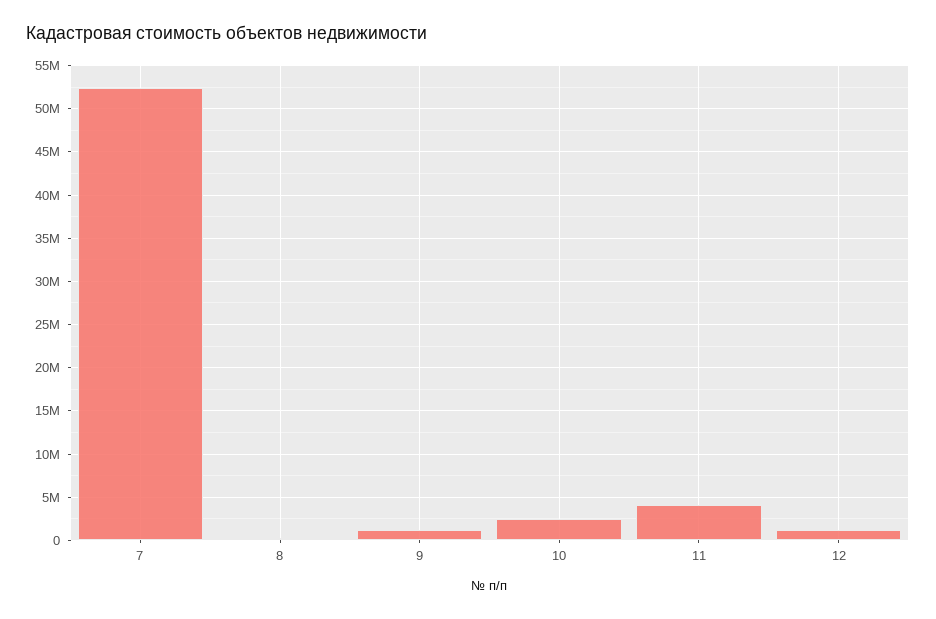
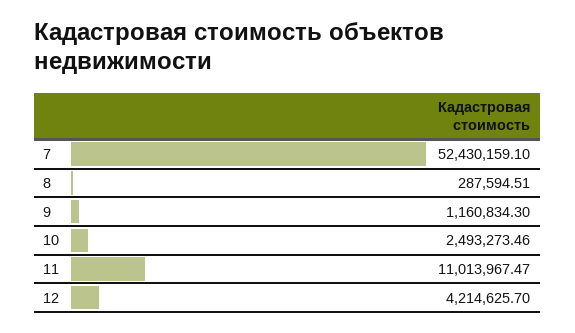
  {
    "7": 52430159.1,
    "8": 287594.51,
    "9": 1160834.3,
    "10": 2493273.46,
-   "11": 4000000,
+   "11": 11013967.47,
-   "12": 1000000
+   "12": 4214625.7
  }

